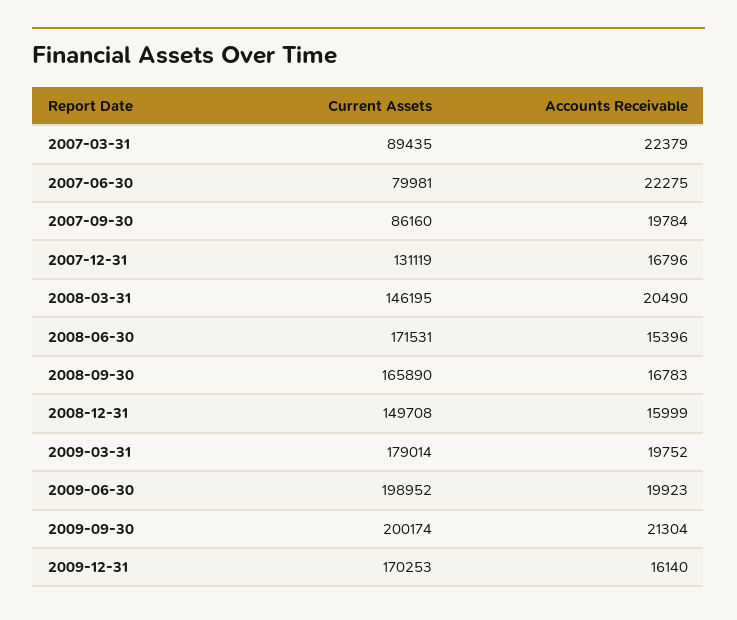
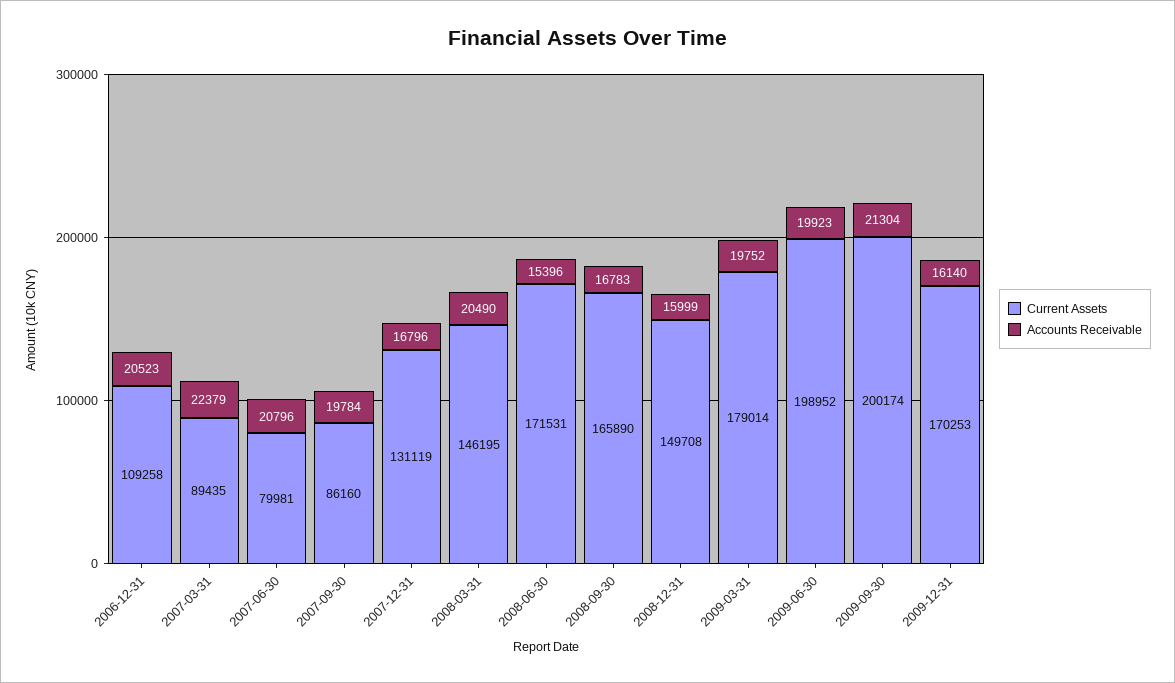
  {
    "Current Assets": {
      "2007-03-31": 89435,
      "2007-06-30": 79981,
      "2007-09-30": 86160,
      "2007-12-31": 131119,
      "2008-03-31": 146195,
      "2008-06-30": 171531,
      "2008-09-30": 165890,
      "2008-12-31": 149708,
      "2009-03-31": 179014,
      "2009-06-30": 198952,
      "2009-09-30": 200174,
-     "2009-12-31": 170253
+     "2009-12-31": 170253,
+     "2006-12-31": 109258
    },
    "Accounts Receivable": {
      "2007-03-31": 22379,
-     "2007-06-30": 22275,
+     "2007-06-30": 20796,
      "2007-09-30": 19784,
      "2007-12-31": 16796,
      "2008-03-31": 20490,
      "2008-06-30": 15396,
      "2008-09-30": 16783,
      "2008-12-31": 15999,
      "2009-03-31": 19752,
      "2009-06-30": 19923,
      "2009-09-30": 21304,
-     "2009-12-31": 16140
+     "2009-12-31": 16140,
+     "2006-12-31": 20523
    }
  }

